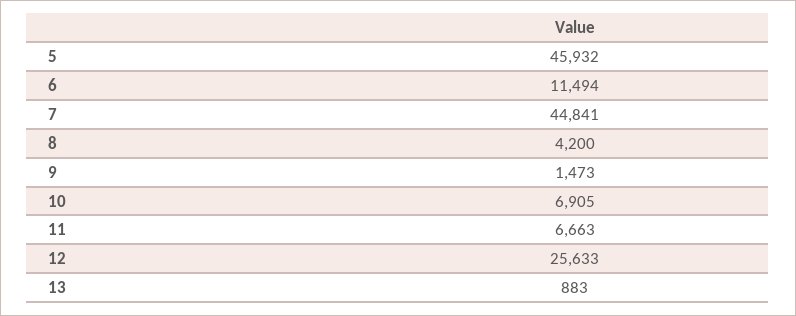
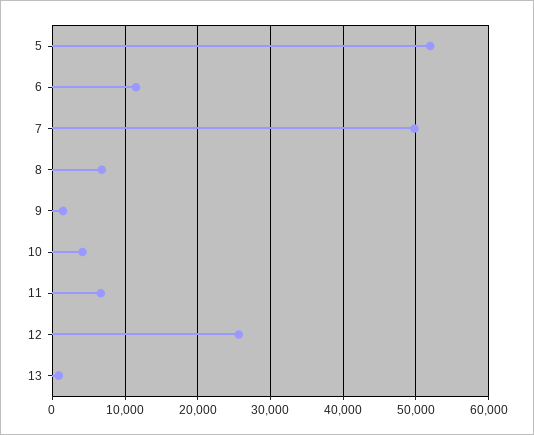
  {
-   "5": 45932,
+   "5": 52000,
    "6": 11494,
-   "7": 44841,
+   "7": 50000,
-   "8": 4200,
+   "8": 7000,
    "9": 1473,
-   "10": 6905,
+   "10": 4000,
    "11": 6663,
    "12": 25633,
    "13": 883
  }

